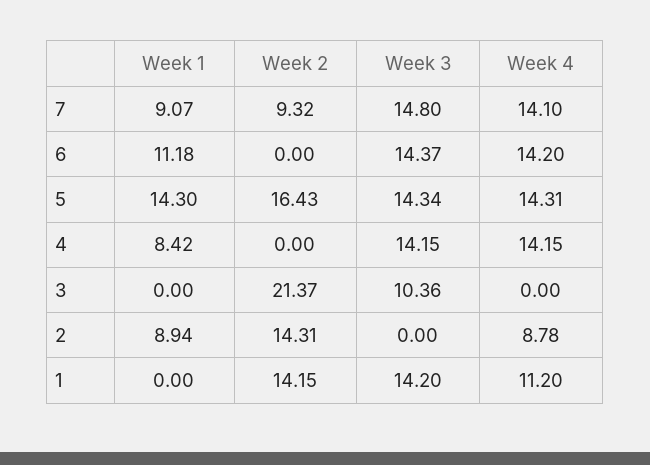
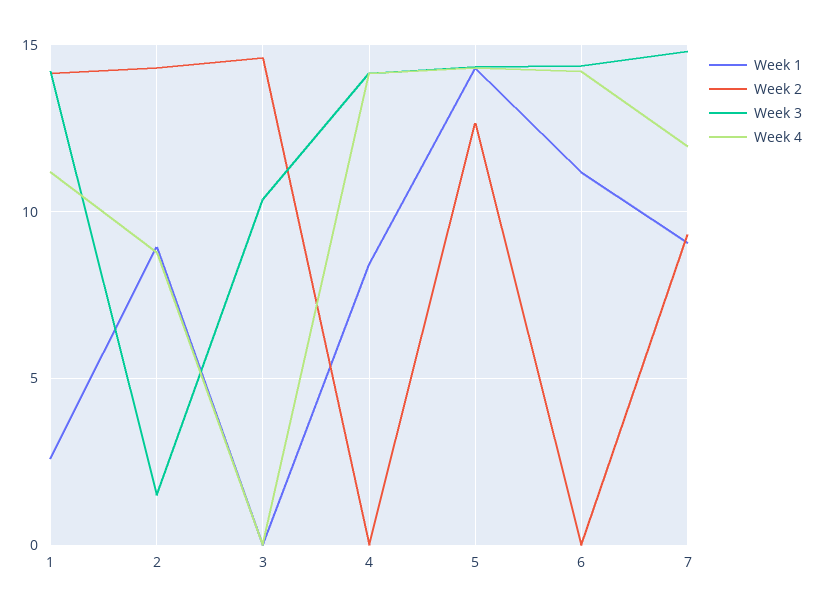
  {
    "Week 1": {
      "7": 9.07,
      "6": 11.18,
      "5": 14.3,
      "4": 8.42,
      "3": 0,
      "2": 8.94,
-     "1": 0
+     "1": 2.5
    },
    "Week 2": {
      "7": 9.32,
      "6": 0,
-     "5": 16.43,
+     "5": 12.5,
      "4": 0,
-     "3": 21.37,
+     "3": 14.5,
      "2": 14.31,
      "1": 14.15
    },
    "Week 3": {
      "7": 14.8,
      "6": 14.37,
      "5": 14.34,
      "4": 14.15,
      "3": 10.36,
-     "2": 0,
+     "2": 1.5,
      "1": 14.2
    },
    "Week 4": {
-     "7": 14.1,
+     "7": 12,
      "6": 14.2,
      "5": 14.31,
      "4": 14.15,
      "3": 0,
      "2": 8.78,
      "1": 11.2
    }
  }

